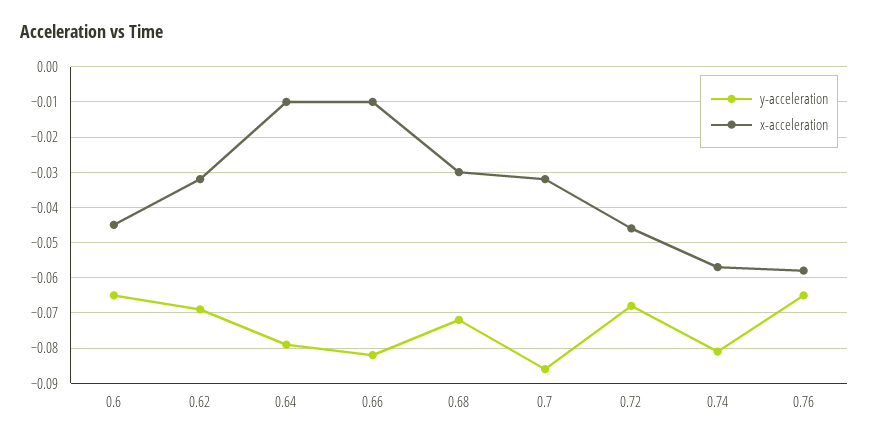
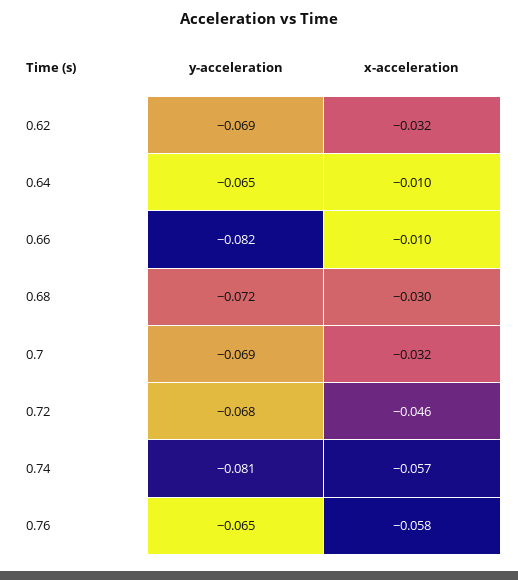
  {
    "y-acceleration": {
-     "0.6": -0.065,
      "0.62": -0.069,
-     "0.64": -0.08,
+     "0.64": -0.065,
      "0.66": -0.082,
      "0.68": -0.072,
-     "0.7": -0.085,
+     "0.7": -0.069,
      "0.72": -0.068,
      "0.74": -0.081,
      "0.76": -0.065
    },
    "x-acceleration": {
-     "0.6": -0.045,
      "0.62": -0.032,
      "0.64": -0.01,
      "0.66": -0.01,
      "0.68": -0.03,
      "0.7": -0.032,
      "0.72": -0.046,
      "0.74": -0.057,
      "0.76": -0.058
    }
  }

